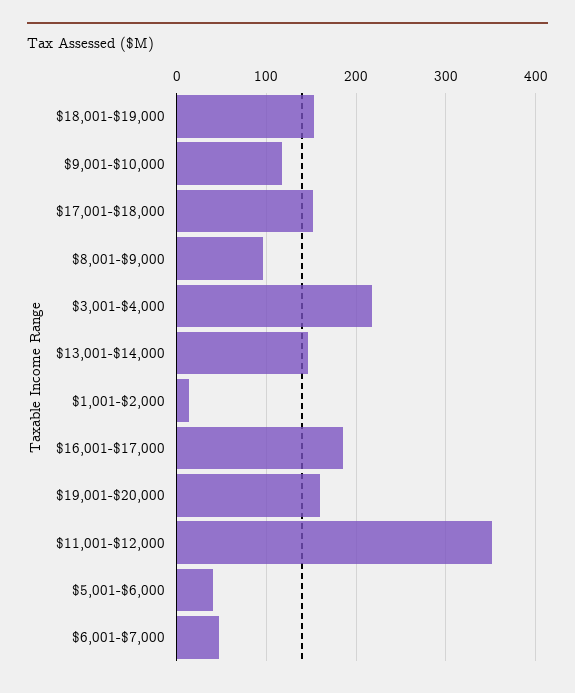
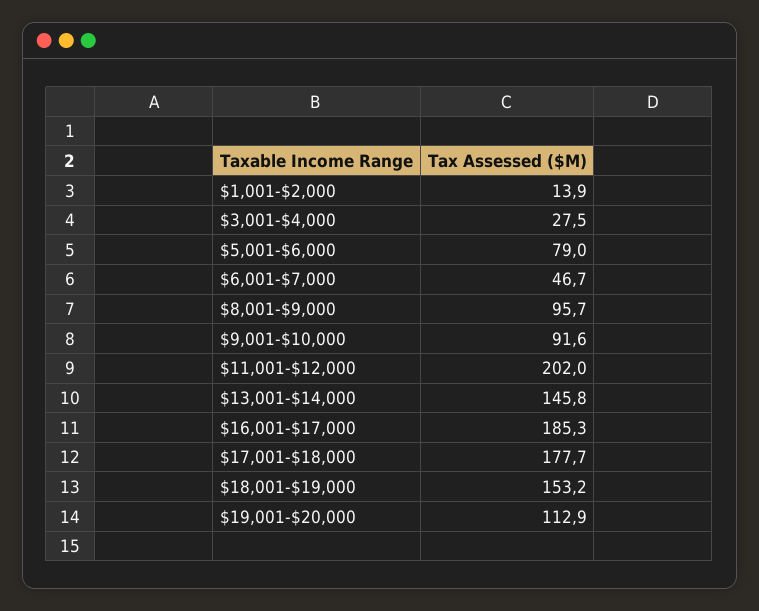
  {
    "$18,001-$19,000": 153.2,
-   "$9,001-$10,000": 120,
+   "$9,001-$10,000": 91.6,
-   "$17,001-$18,000": 150,
+   "$17,001-$18,000": 177.7,
    "$8,001-$9,000": 95.7,
-   "$3,001-$4,000": 220,
+   "$3,001-$4,000": 27.5,
    "$13,001-$14,000": 145.8,
    "$1,001-$2,000": 13.9,
    "$16,001-$17,000": 185.3,
-   "$19,001-$20,000": 160,
+   "$19,001-$20,000": 112.9,
-   "$11,001-$12,000": 350,
+   "$11,001-$12,000": 202,
-   "$5,001-$6,000": 40,
+   "$5,001-$6,000": 79,
    "$6,001-$7,000": 46.7
  }

